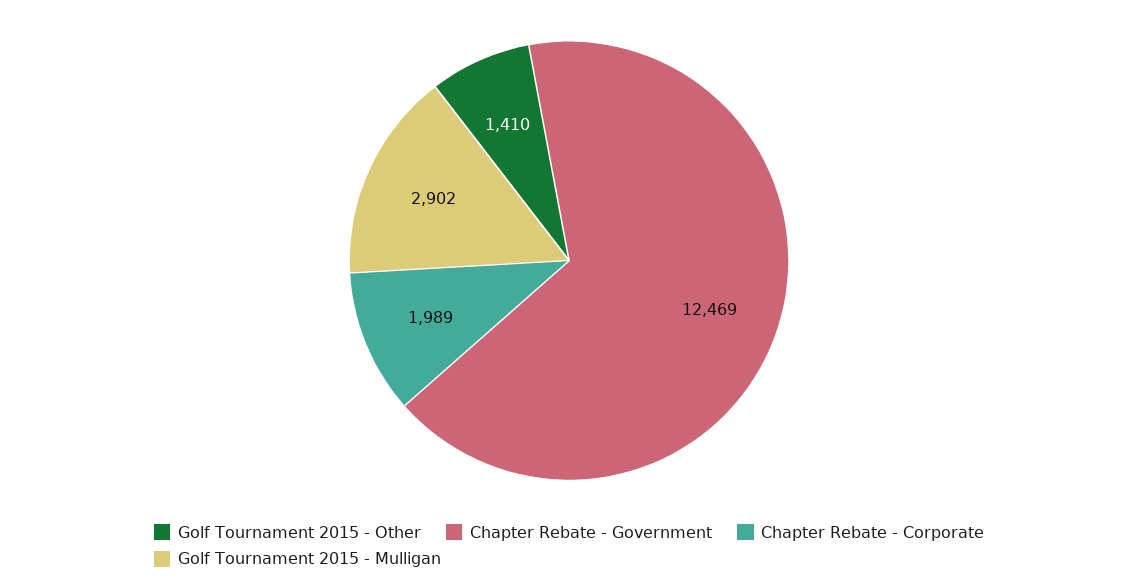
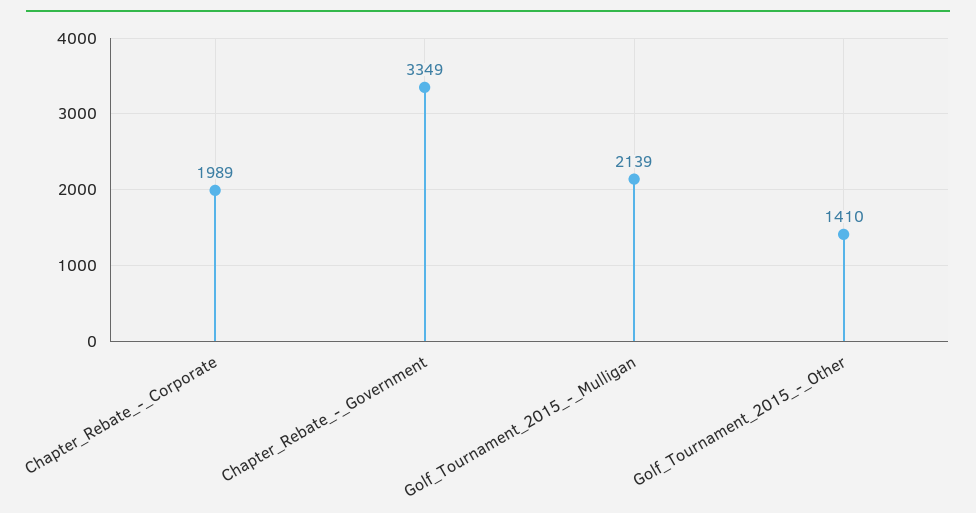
  {
    "Golf Tournament 2015 - Other": 1410,
-   "Chapter Rebate - Government": 12469,
+   "Chapter Rebate - Government": 3349,
    "Chapter Rebate - Corporate": 1989,
-   "Golf Tournament 2015 - Mulligan": 2902
+   "Golf Tournament 2015 - Mulligan": 2139
  }

